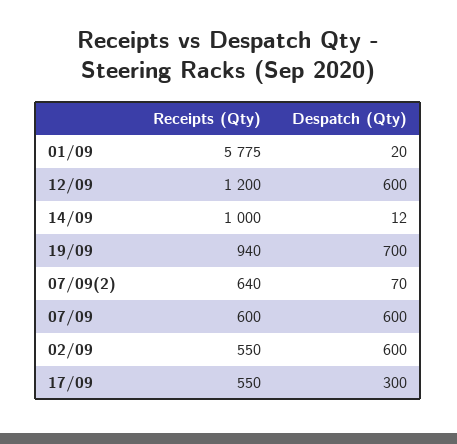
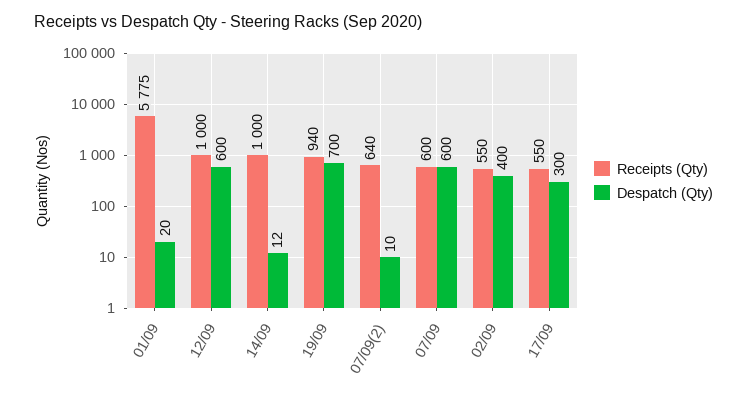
  {
    "Receipts (Qty)": {
      "01/09": 5775,
-     "12/09": 1200,
+     "12/09": 1000,
      "14/09": 1000,
      "19/09": 940,
      "07/09(2)": 640,
      "07/09": 600,
      "02/09": 550,
      "17/09": 550
    },
    "Despatch (Qty)": {
      "01/09": 20,
      "12/09": 600,
      "14/09": 12,
      "19/09": 700,
-     "07/09(2)": 70,
+     "07/09(2)": 10,
      "07/09": 600,
-     "02/09": 600,
+     "02/09": 400,
      "17/09": 300
    }
  }

